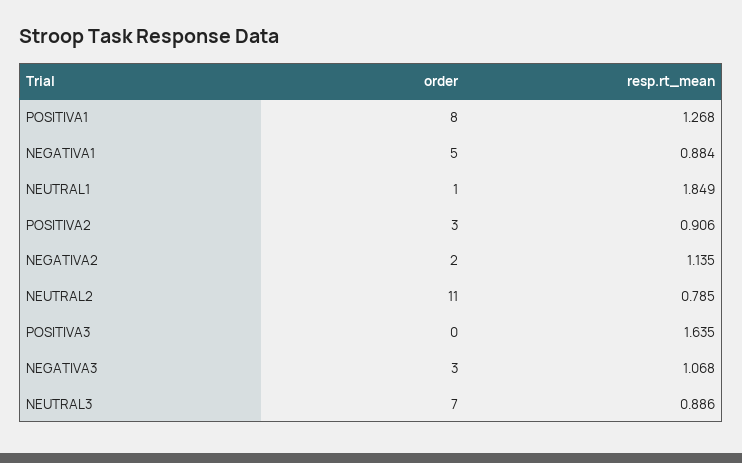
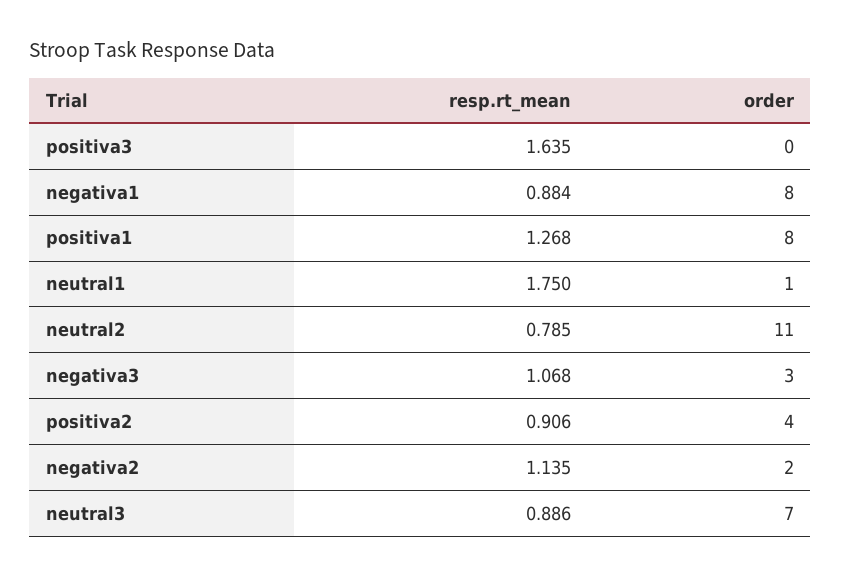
  {
    "order": {
      "POSITIVA1": 8,
-     "NEGATIVA1": 5,
+     "NEGATIVA1": 8,
      "NEUTRAL1": 1,
-     "POSITIVA2": 3,
+     "POSITIVA2": 4,
      "NEGATIVA2": 2,
      "NEUTRAL2": 11,
      "POSITIVA3": 0,
      "NEGATIVA3": 3,
      "NEUTRAL3": 7
    },
    "resp.rt_mean": {
      "POSITIVA1": 1.268,
      "NEGATIVA1": 0.884,
-     "NEUTRAL1": 1.849,
+     "NEUTRAL1": 1.75,
      "POSITIVA2": 0.906,
      "NEGATIVA2": 1.135,
      "NEUTRAL2": 0.785,
      "POSITIVA3": 1.635,
      "NEGATIVA3": 1.068,
      "NEUTRAL3": 0.886
    }
  }

